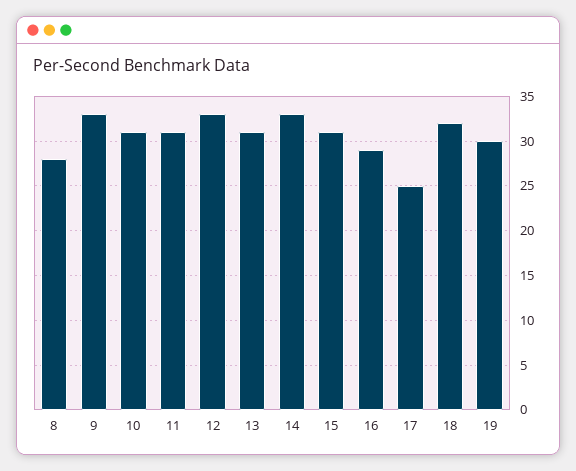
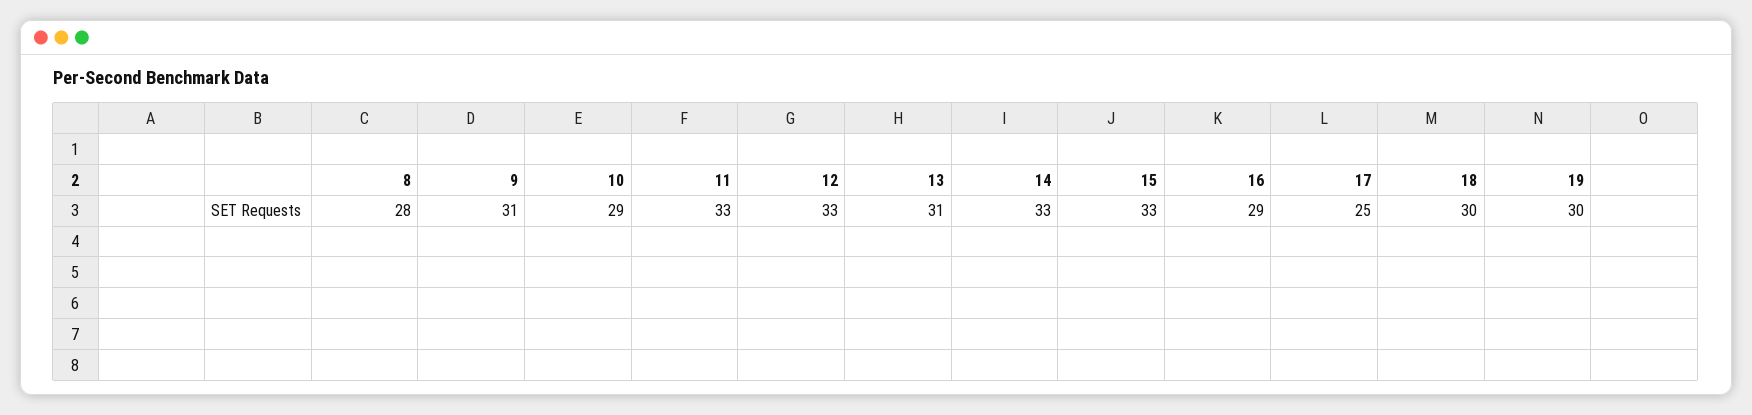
  {
    "8": 28,
-   "9": 33,
+   "9": 31,
-   "10": 31,
+   "10": 29,
-   "11": 31,
+   "11": 33,
    "12": 33,
    "13": 31,
    "14": 33,
-   "15": 31,
+   "15": 33,
    "16": 29,
    "17": 25,
-   "18": 32,
+   "18": 30,
    "19": 30
  }

